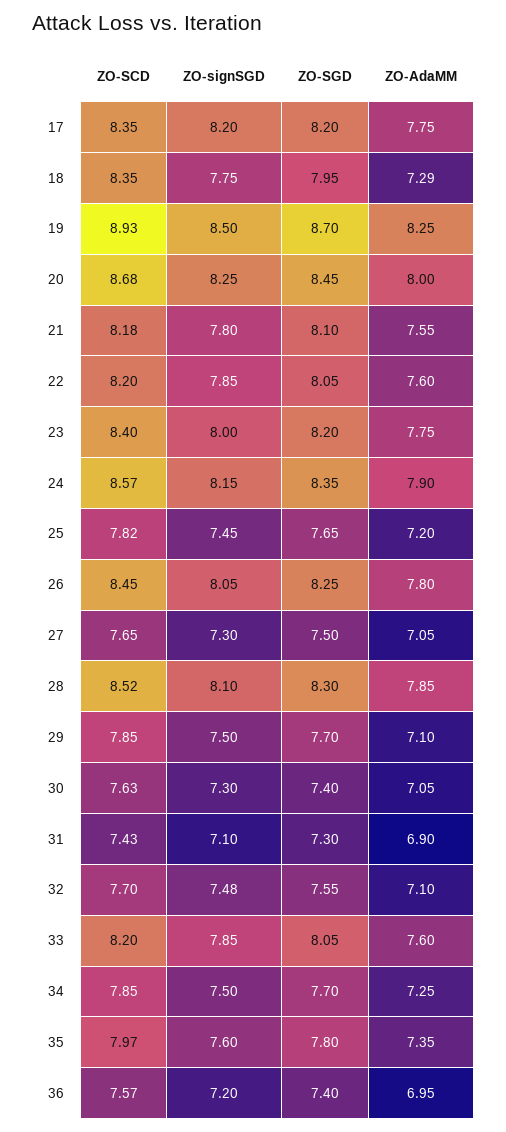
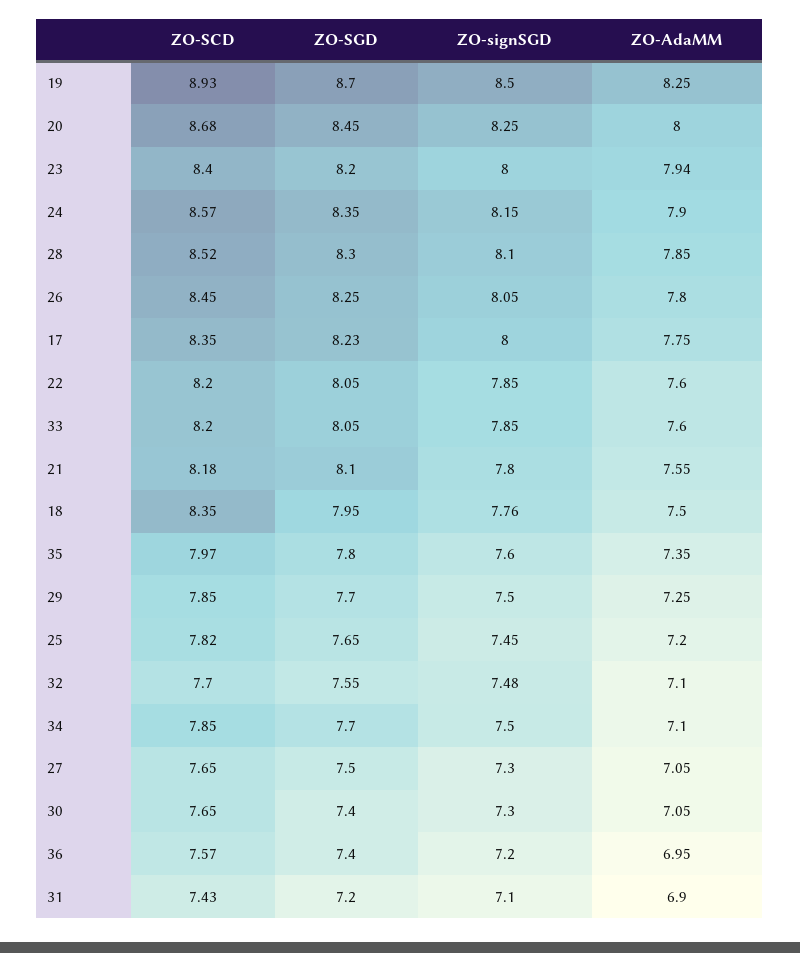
  {
    "ZO-SCD": {
      "17": 8.35,
      "18": 8.35,
      "19": 8.93,
      "20": 8.68,
      "21": 8.18,
      "22": 8.2,
      "23": 8.4,
      "24": 8.57,
      "25": 7.82,
      "26": 8.45,
      "27": 7.65,
      "28": 8.52,
      "29": 7.85,
-     "30": 7.63,
+     "30": 7.65,
      "31": 7.43,
      "32": 7.7,
      "33": 8.2,
      "34": 7.85,
      "35": 7.97,
      "36": 7.57
    },
    "ZO-signSGD": {
-     "17": 8.2,
+     "17": 8,
-     "18": 7.75,
+     "18": 7.76,
      "19": 8.5,
      "20": 8.25,
      "21": 7.8,
      "22": 7.85,
      "23": 8,
      "24": 8.15,
      "25": 7.45,
      "26": 8.05,
      "27": 7.3,
      "28": 8.1,
      "29": 7.5,
      "30": 7.3,
      "31": 7.1,
      "32": 7.48,
      "33": 7.85,
      "34": 7.5,
      "35": 7.6,
      "36": 7.2
    },
    "ZO-SGD": {
-     "17": 8.2,
+     "17": 8.23,
      "18": 7.95,
      "19": 8.7,
      "20": 8.45,
      "21": 8.1,
      "22": 8.05,
      "23": 8.2,
      "24": 8.35,
      "25": 7.65,
      "26": 8.25,
      "27": 7.5,
      "28": 8.3,
      "29": 7.7,
      "30": 7.4,
-     "31": 7.3,
+     "31": 7.2,
      "32": 7.55,
      "33": 8.05,
      "34": 7.7,
      "35": 7.8,
      "36": 7.4
    },
    "ZO-AdaMM": {
      "17": 7.75,
-     "18": 7.29,
+     "18": 7.5,
      "19": 8.25,
      "20": 8,
      "21": 7.55,
      "22": 7.6,
-     "23": 7.75,
+     "23": 7.94,
      "24": 7.9,
      "25": 7.2,
      "26": 7.8,
      "27": 7.05,
      "28": 7.85,
-     "29": 7.1,
+     "29": 7.25,
      "30": 7.05,
      "31": 6.9,
      "32": 7.1,
      "33": 7.6,
-     "34": 7.25,
+     "34": 7.1,
      "35": 7.35,
      "36": 6.95
    }
  }

